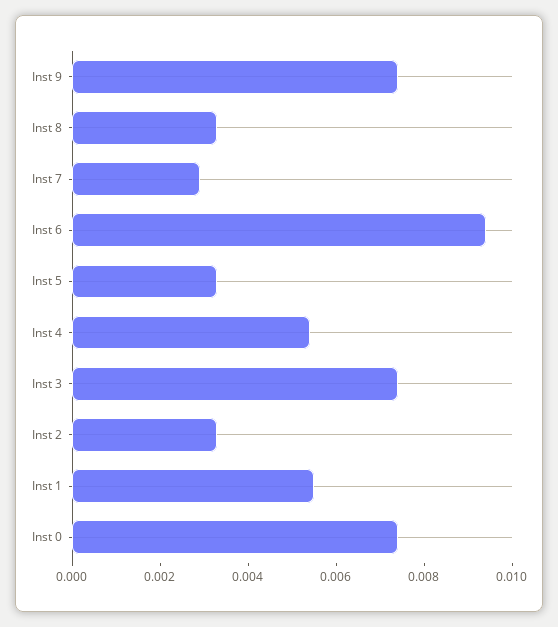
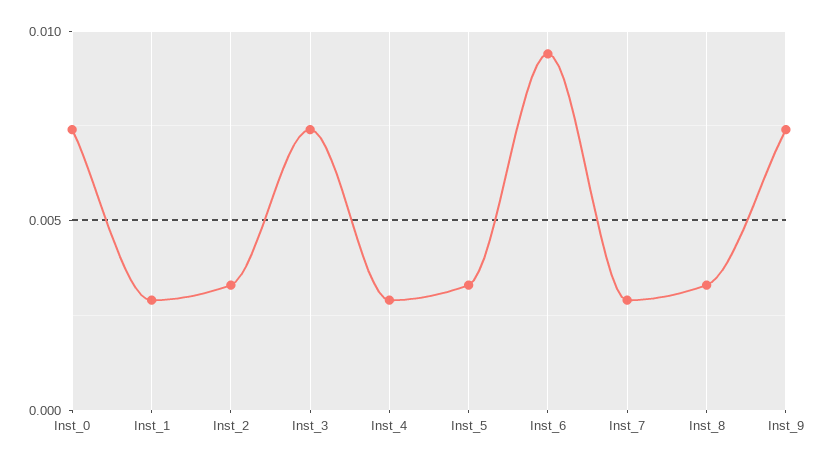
  {
    "Inst 9": 0.0075,
    "Inst 8": 0.0035,
    "Inst 7": 0.003,
    "Inst 6": 0.0095,
    "Inst 5": 0.0035,
-   "Inst 4": 0.0055,
+   "Inst 4": 0.003,
    "Inst 3": 0.0075,
    "Inst 2": 0.0035,
-   "Inst 1": 0.0055,
+   "Inst 1": 0.003,
    "Inst 0": 0.0075
  }

